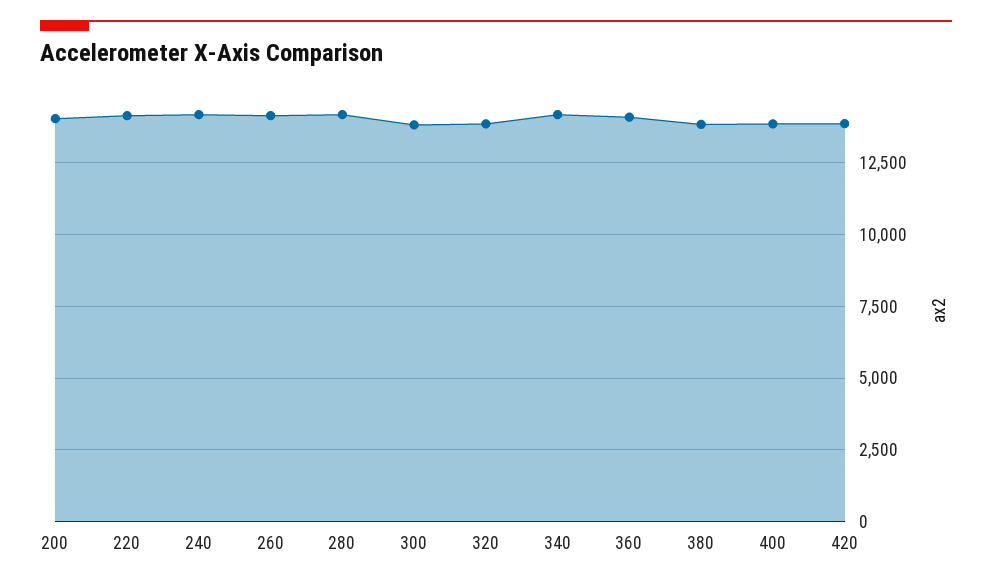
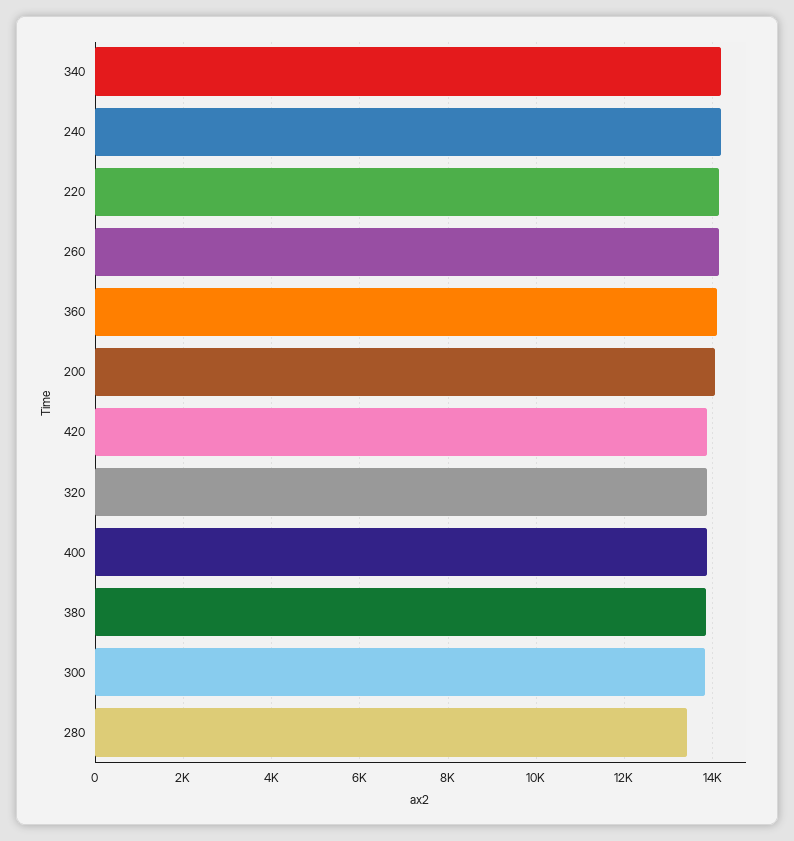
  {
    "200": 14000,
    "220": 14200,
    "240": 14200,
    "260": 14200,
-   "280": 14250,
+   "280": 13400,
    "300": 13800,
    "320": 13800,
    "340": 14200,
    "360": 14000,
    "380": 13800,
    "400": 13800,
    "420": 13800
  }

